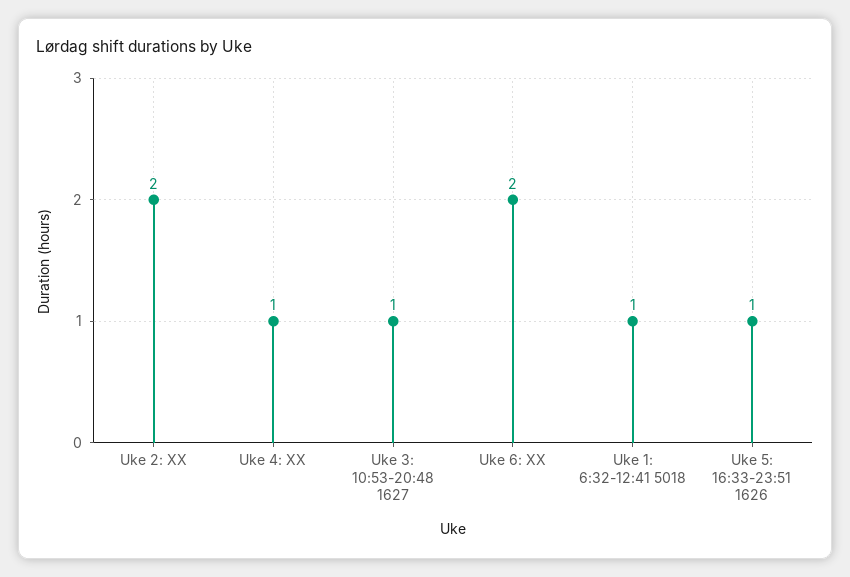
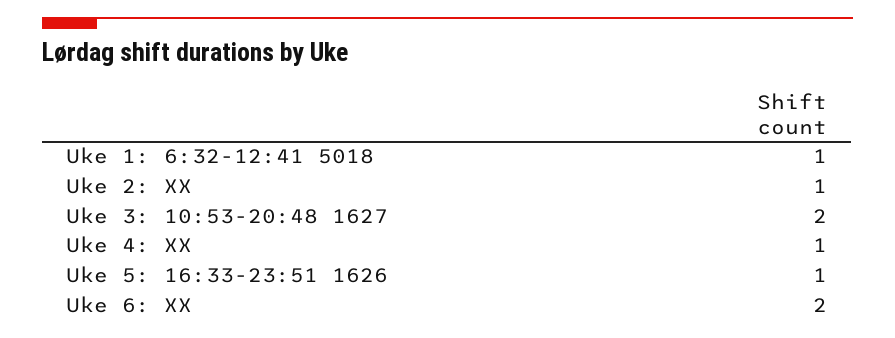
  {
-   "Uke 2: XX": 2,
+   "Uke 2: XX": 1,
    "Uke 4: XX": 1,
-   "Uke 3: 10:53-20:48 1627": 1,
+   "Uke 3: 10:53-20:48 1627": 2,
    "Uke 6: XX": 2,
    "Uke 1: 6:32-12:41 5018": 1,
    "Uke 5: 16:33-23:51 1626": 1
  }

